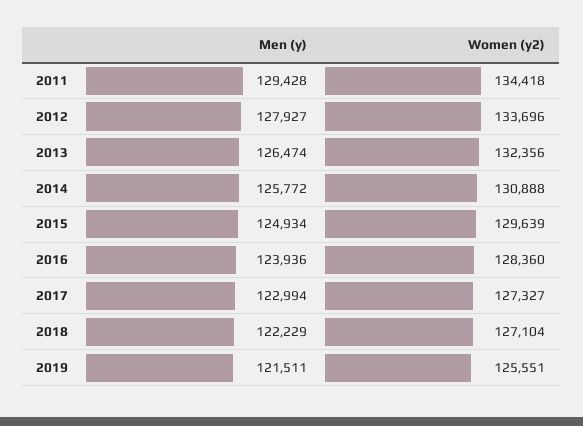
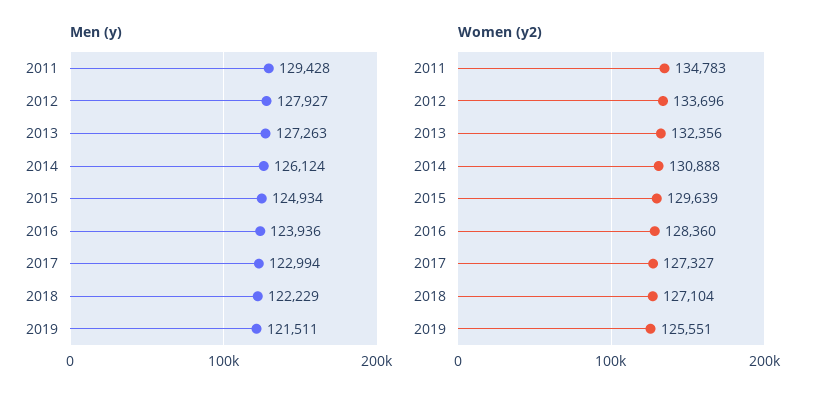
  {
    "Men (y)": {
      "2011": 129428,
      "2012": 127927,
-     "2013": 126474,
+     "2013": 127263,
-     "2014": 125772,
+     "2014": 126124,
      "2015": 124934,
      "2016": 123936,
      "2017": 122994,
      "2018": 122229,
      "2019": 121511
    },
    "Women (y2)": {
-     "2011": 134418,
+     "2011": 134783,
      "2012": 133696,
      "2013": 132356,
      "2014": 130888,
      "2015": 129639,
      "2016": 128360,
      "2017": 127327,
      "2018": 127104,
      "2019": 125551
    }
  }

